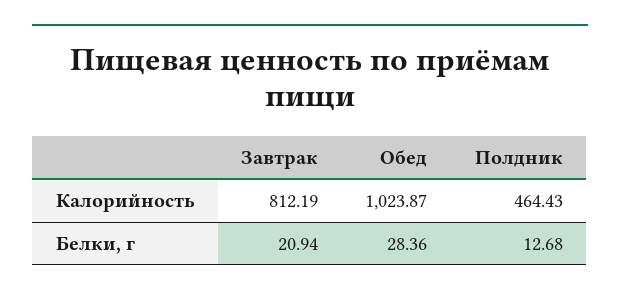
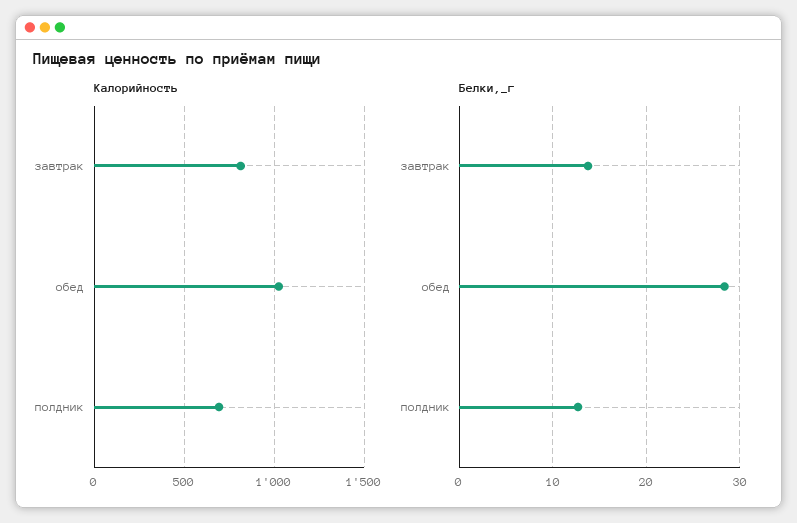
  {
    "Калорийность": {
      "Завтрак": 812.19,
      "Обед": 1023.87,
-     "Полдник": 464.43
+     "Полдник": 700
    },
    "Белки, г": {
-     "Завтрак": 20.94,
+     "Завтрак": 14,
      "Обед": 28.36,
      "Полдник": 12.68
    }
  }

